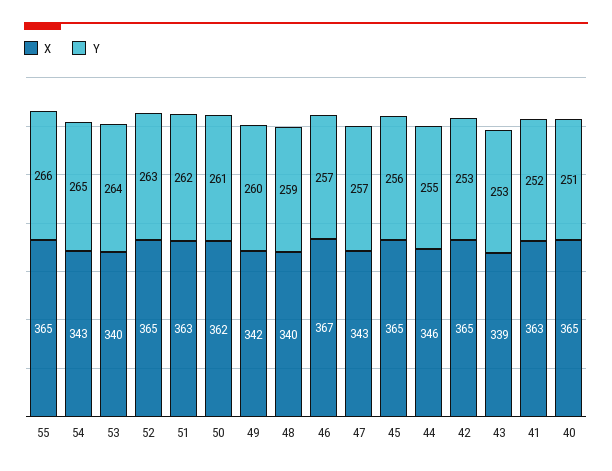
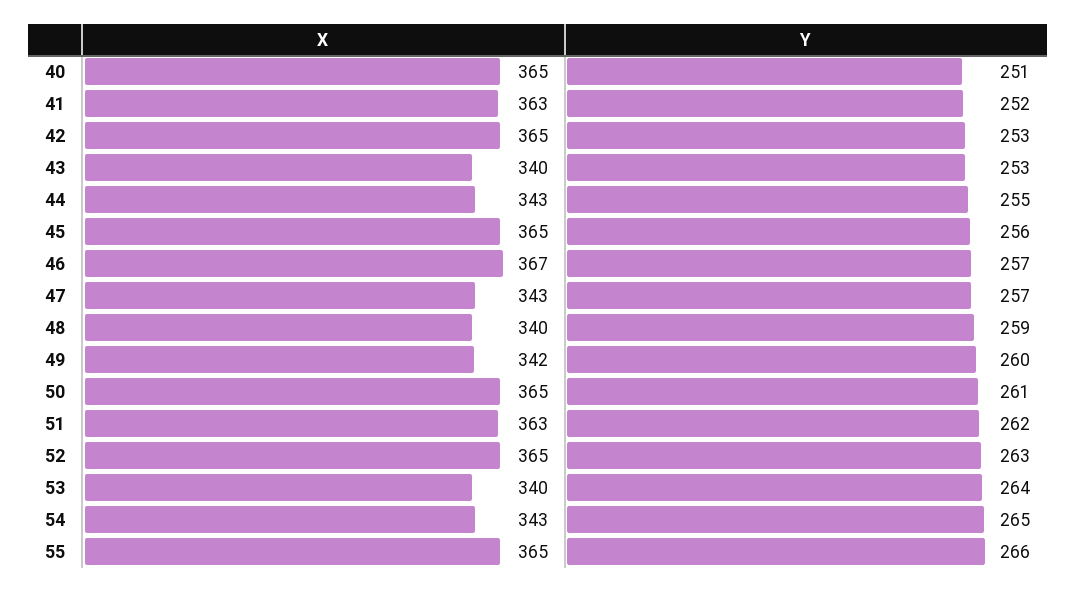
  {
    "X": {
      "55": 365,
      "54": 343,
      "53": 340,
      "52": 365,
      "51": 363,
-     "50": 362,
+     "50": 365,
      "49": 342,
      "48": 340,
      "46": 367,
      "47": 343,
      "45": 365,
-     "44": 346,
+     "44": 343,
      "42": 365,
-     "43": 339,
+     "43": 340,
      "41": 363,
      "40": 365
    },
    "Y": {
      "55": 266,
      "54": 265,
      "53": 264,
      "52": 263,
      "51": 262,
      "50": 261,
      "49": 260,
      "48": 259,
      "46": 257,
      "47": 257,
      "45": 256,
      "44": 255,
      "42": 253,
      "43": 253,
      "41": 252,
      "40": 251
    }
  }

